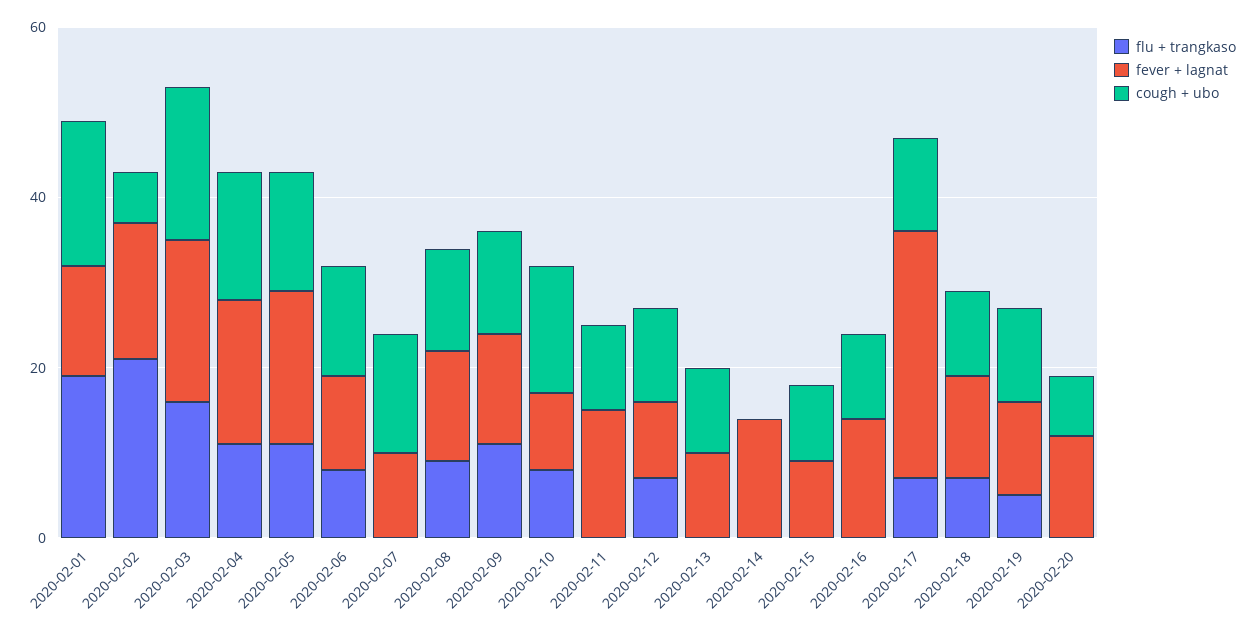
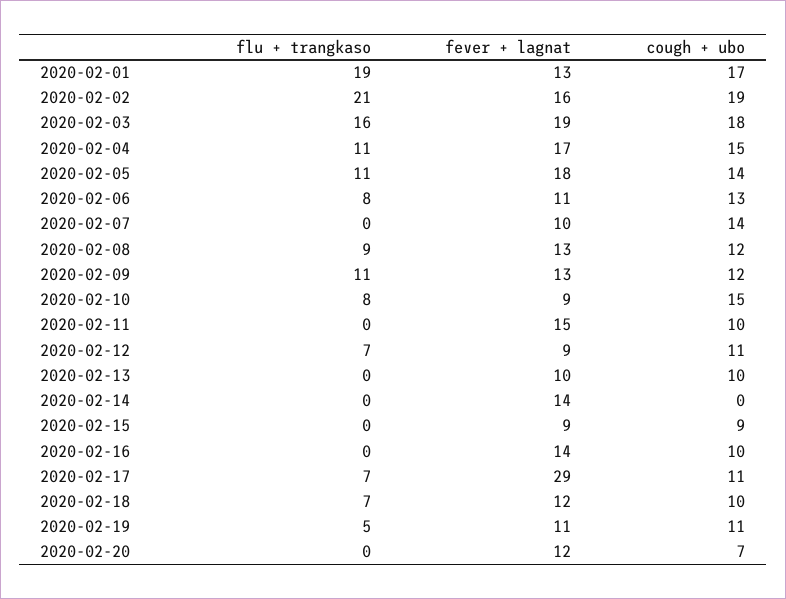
  {
    "flu + trangkaso": {
      "2020-02-01": 19,
      "2020-02-02": 21,
      "2020-02-03": 16,
      "2020-02-04": 11,
      "2020-02-05": 11,
      "2020-02-06": 8,
      "2020-02-07": 0,
      "2020-02-08": 9,
      "2020-02-09": 11,
      "2020-02-10": 8,
      "2020-02-11": 0,
      "2020-02-12": 7,
      "2020-02-13": 0,
      "2020-02-14": 0,
      "2020-02-15": 0,
      "2020-02-16": 0,
      "2020-02-17": 7,
      "2020-02-18": 7,
      "2020-02-19": 5,
      "2020-02-20": 0
    },
    "fever + lagnat": {
      "2020-02-01": 13,
      "2020-02-02": 16,
      "2020-02-03": 19,
      "2020-02-04": 17,
      "2020-02-05": 18,
      "2020-02-06": 11,
      "2020-02-07": 10,
      "2020-02-08": 13,
      "2020-02-09": 13,
      "2020-02-10": 9,
      "2020-02-11": 15,
      "2020-02-12": 9,
      "2020-02-13": 10,
      "2020-02-14": 14,
      "2020-02-15": 9,
      "2020-02-16": 14,
      "2020-02-17": 29,
      "2020-02-18": 12,
      "2020-02-19": 11,
      "2020-02-20": 12
    },
    "cough + ubo": {
      "2020-02-01": 17,
-     "2020-02-02": 5,
+     "2020-02-02": 19,
      "2020-02-03": 18,
      "2020-02-04": 15,
      "2020-02-05": 14,
      "2020-02-06": 13,
      "2020-02-07": 14,
      "2020-02-08": 12,
      "2020-02-09": 12,
      "2020-02-10": 15,
      "2020-02-11": 10,
      "2020-02-12": 11,
      "2020-02-13": 10,
      "2020-02-14": 0,
      "2020-02-15": 9,
      "2020-02-16": 10,
      "2020-02-17": 11,
      "2020-02-18": 10,
      "2020-02-19": 11,
      "2020-02-20": 7
    }
  }

